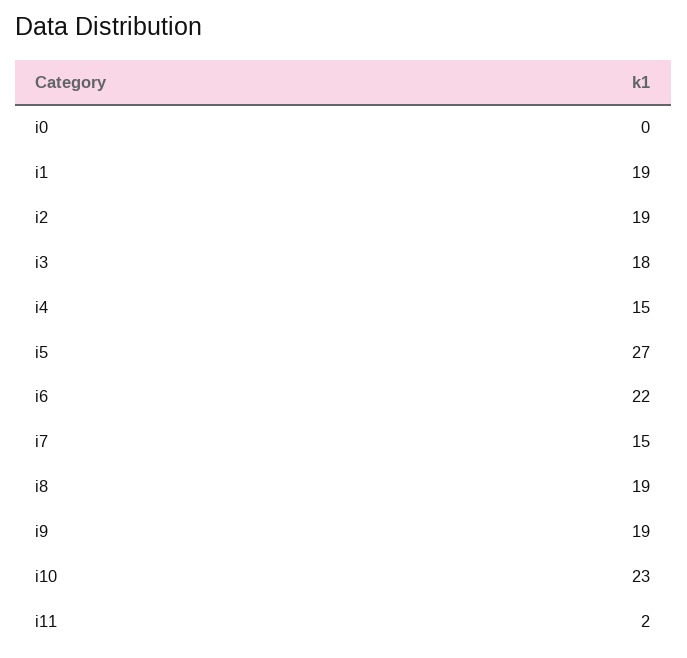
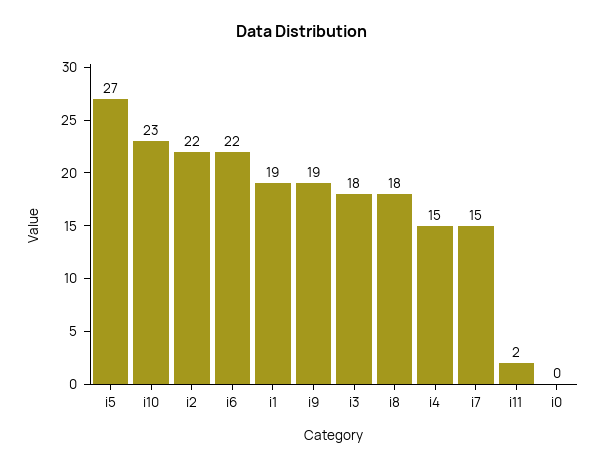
  {
    "i0": 0,
    "i1": 19,
-   "i2": 19,
+   "i2": 22,
    "i3": 18,
    "i4": 15,
    "i5": 27,
    "i6": 22,
    "i7": 15,
-   "i8": 19,
+   "i8": 18,
    "i9": 19,
    "i10": 23,
    "i11": 2
  }

